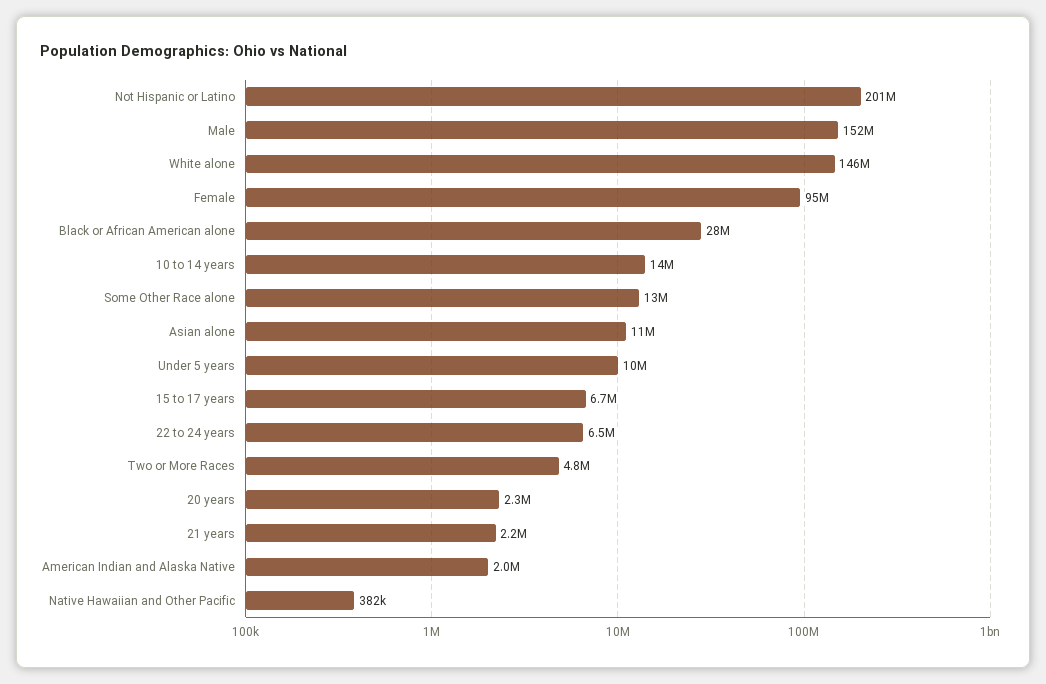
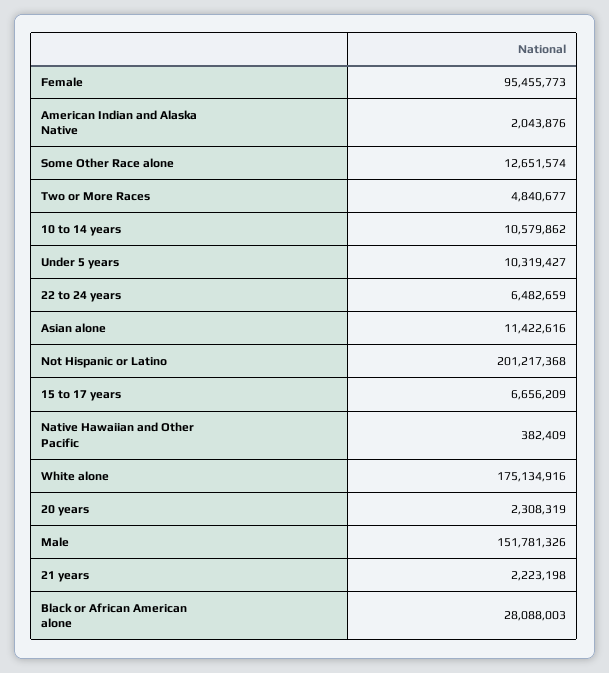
  {
    "Not Hispanic or Latino": 201217368,
    "Male": 151781326,
-   "White alone": 146000000,
+   "White alone": 175134916,
    "Female": 95455773,
    "Black or African American alone": 28088003,
-   "10 to 14 years": 14000000,
+   "10 to 14 years": 10579862,
    "Some Other Race alone": 12651574,
    "Asian alone": 11422616,
    "Under 5 years": 10319427,
    "15 to 17 years": 6656209,
    "22 to 24 years": 6482659,
    "Two or More Races": 4840677,
    "20 years": 2308319,
    "21 years": 2223198,
    "American Indian and Alaska Native": 2043876,
    "Native Hawaiian and Other Pacific": 382409
  }

